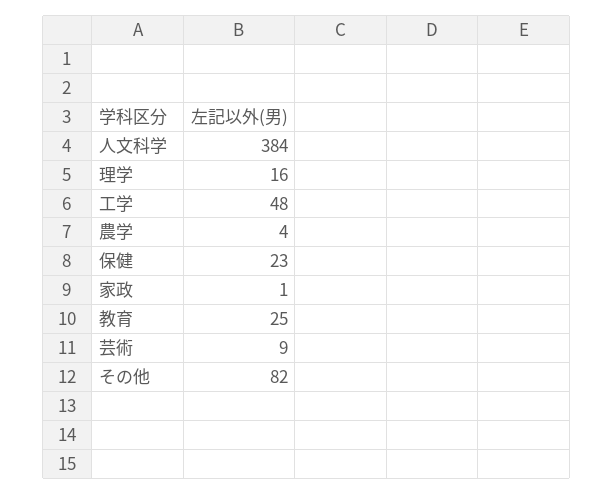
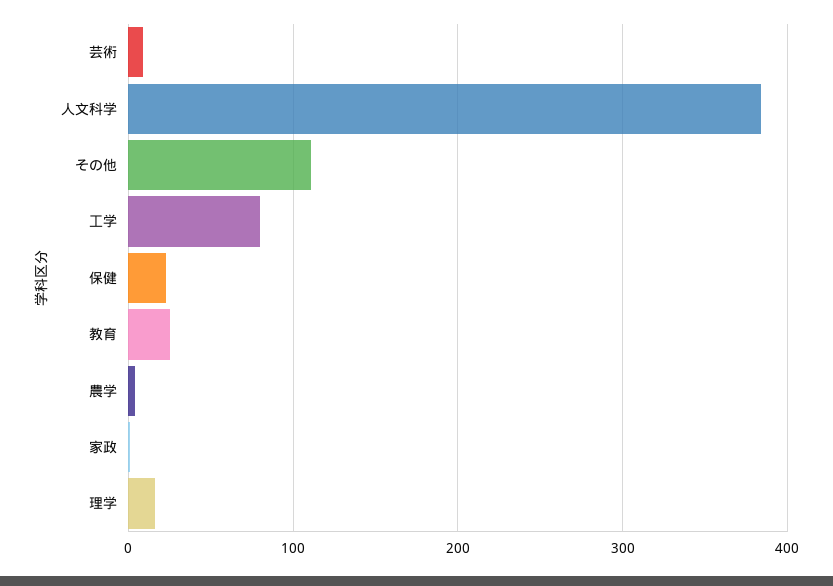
  {
    "人文科学": 384,
    "理学": 16,
-   "工学": 48,
+   "工学": 80,
    "農学": 4,
    "保健": 23,
    "家政": 1,
    "教育": 25,
    "芸術": 9,
-   "その他": 82
+   "その他": 110
  }

